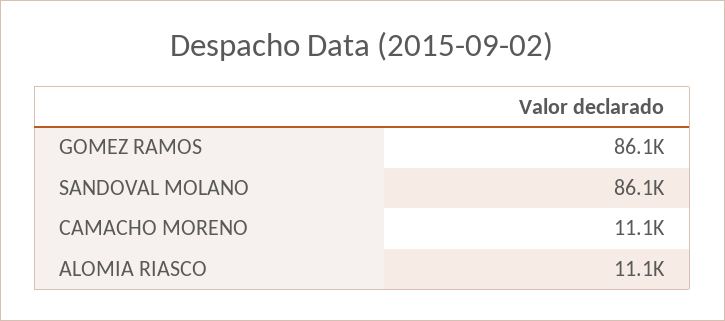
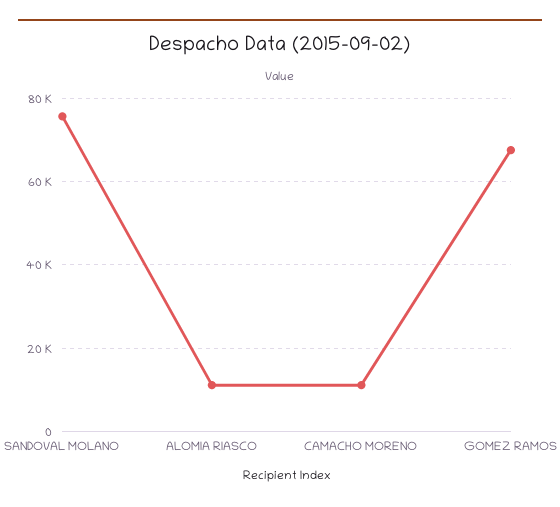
  {
-   "GOMEZ RAMOS": 86100,
+   "GOMEZ RAMOS": 68000,
-   "SANDOVAL MOLANO": 86100,
+   "SANDOVAL MOLANO": 76000,
    "CAMACHO MORENO": 11100,
    "ALOMIA RIASCO": 11100
  }

